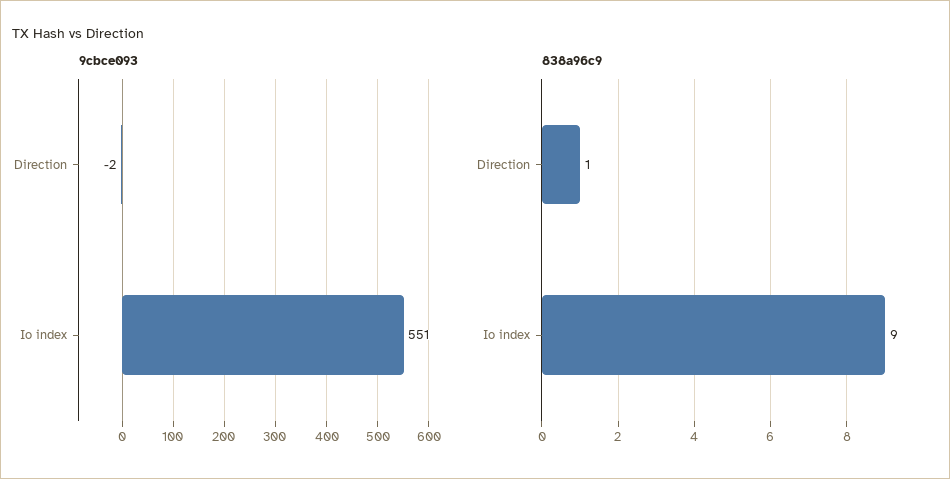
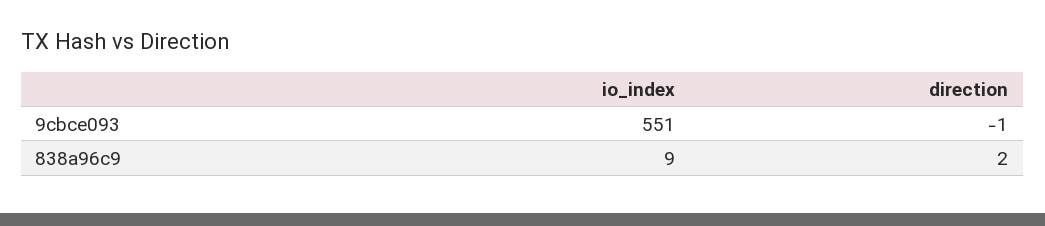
  {
    "9cbce093": {
-     "Direction": -2,
+     "Direction": -1,
      "Io index": 551
    },
    "838a96c9": {
-     "Direction": 1,
+     "Direction": 2,
      "Io index": 9
    }
  }

